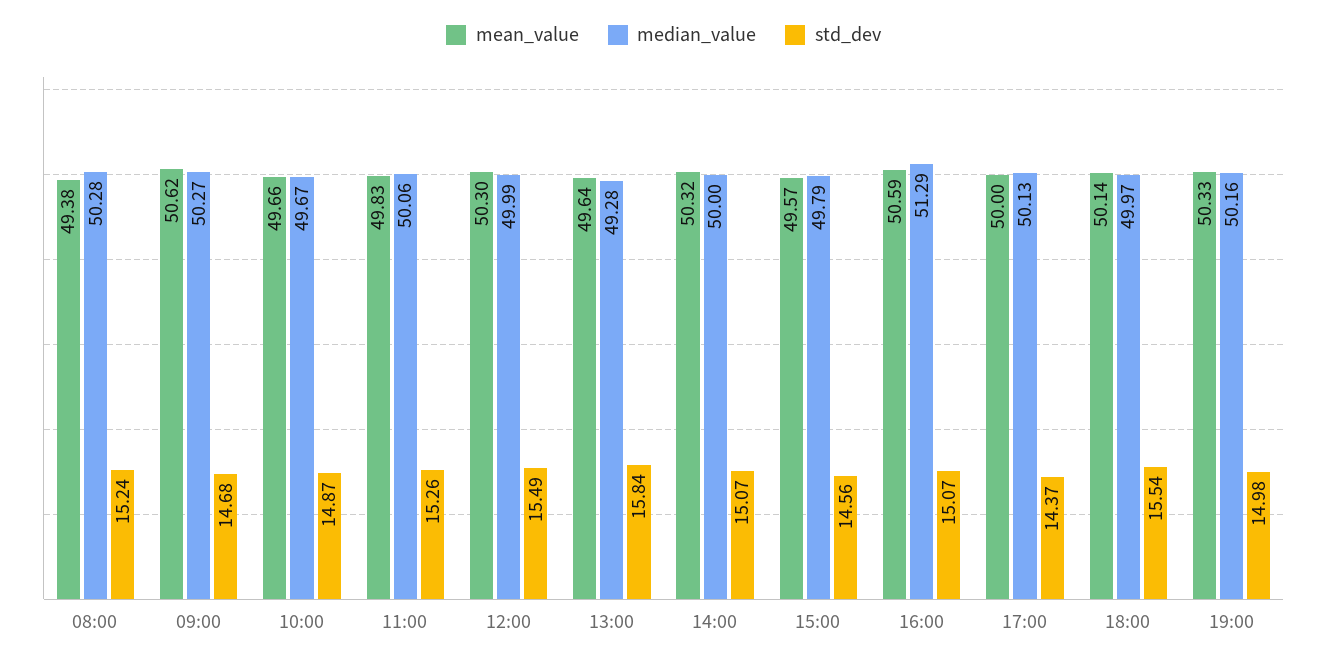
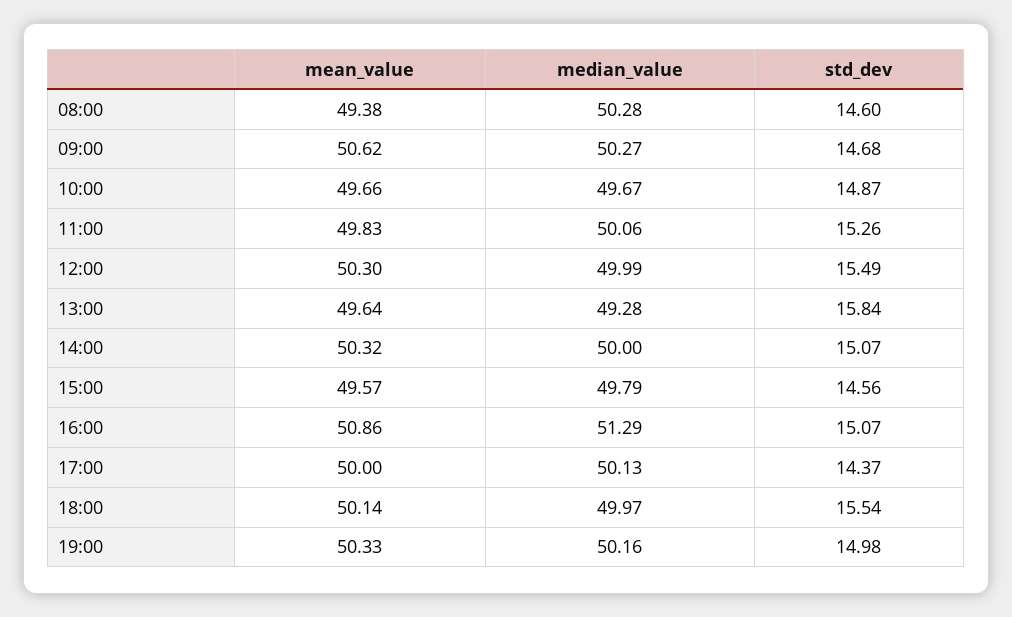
  {
    "mean_value": {
      "08:00": 49.38,
      "09:00": 50.62,
      "10:00": 49.66,
      "11:00": 49.83,
      "12:00": 50.3,
      "13:00": 49.64,
      "14:00": 50.32,
      "15:00": 49.57,
-     "16:00": 50.59,
+     "16:00": 50.86,
      "17:00": 50,
      "18:00": 50.14,
      "19:00": 50.33
    },
    "median_value": {
      "08:00": 50.28,
      "09:00": 50.27,
      "10:00": 49.67,
      "11:00": 50.06,
      "12:00": 49.99,
      "13:00": 49.28,
      "14:00": 50,
      "15:00": 49.79,
      "16:00": 51.29,
      "17:00": 50.13,
      "18:00": 49.97,
      "19:00": 50.16
    },
    "std_dev": {
-     "08:00": 15.24,
+     "08:00": 14.6,
      "09:00": 14.68,
      "10:00": 14.87,
      "11:00": 15.26,
      "12:00": 15.49,
      "13:00": 15.84,
      "14:00": 15.07,
      "15:00": 14.56,
      "16:00": 15.07,
      "17:00": 14.37,
      "18:00": 15.54,
      "19:00": 14.98
    }
  }

